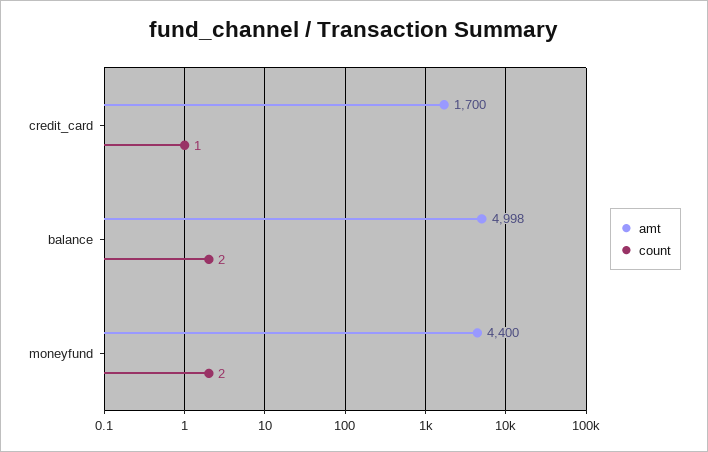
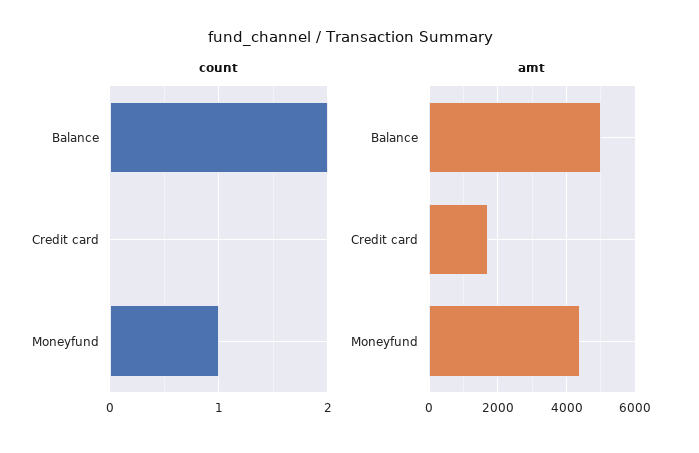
  {
    "amt": {
      "credit_card": 1700,
      "balance": 4998,
      "moneyfund": 4400
    },
    "count": {
-     "credit_card": 1,
+     "credit_card": 0,
      "balance": 2,
-     "moneyfund": 2
+     "moneyfund": 1
    }
  }

